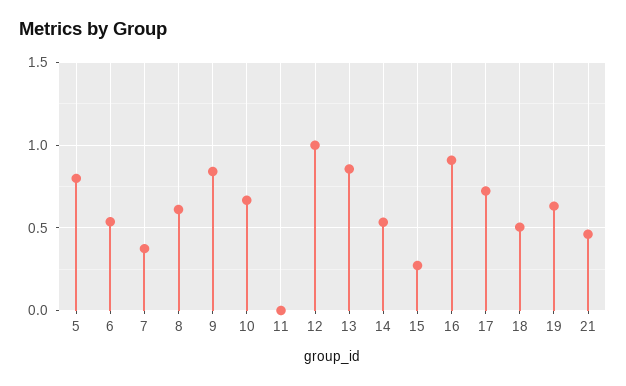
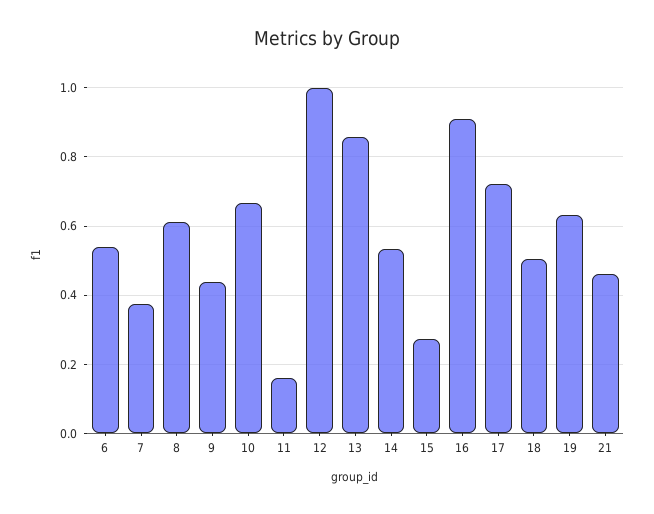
  {
-   "5": 0.8,
    "6": 0.54,
    "7": 0.38,
    "8": 0.62,
-   "9": 0.85,
+   "9": 0.44,
    "10": 0.66,
-   "11": 0,
+   "11": 0.16,
    "12": 1,
    "13": 0.86,
    "14": 0.54,
    "15": 0.28,
    "16": 0.9,
    "17": 0.72,
    "18": 0.5,
    "19": 0.64,
    "21": 0.46
  }

